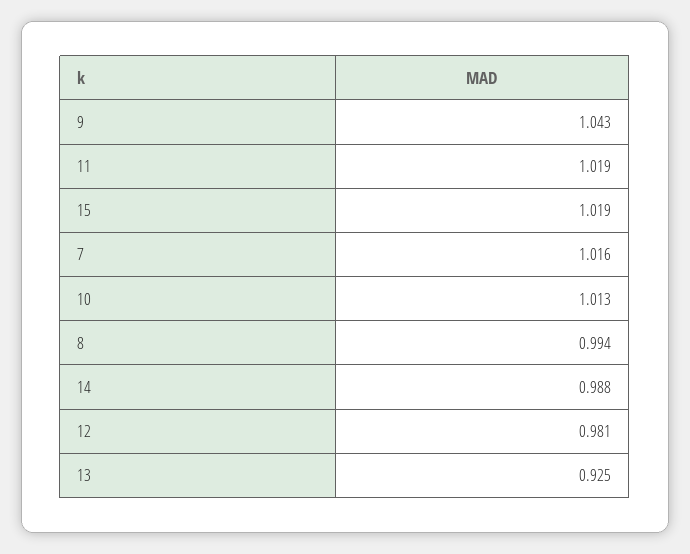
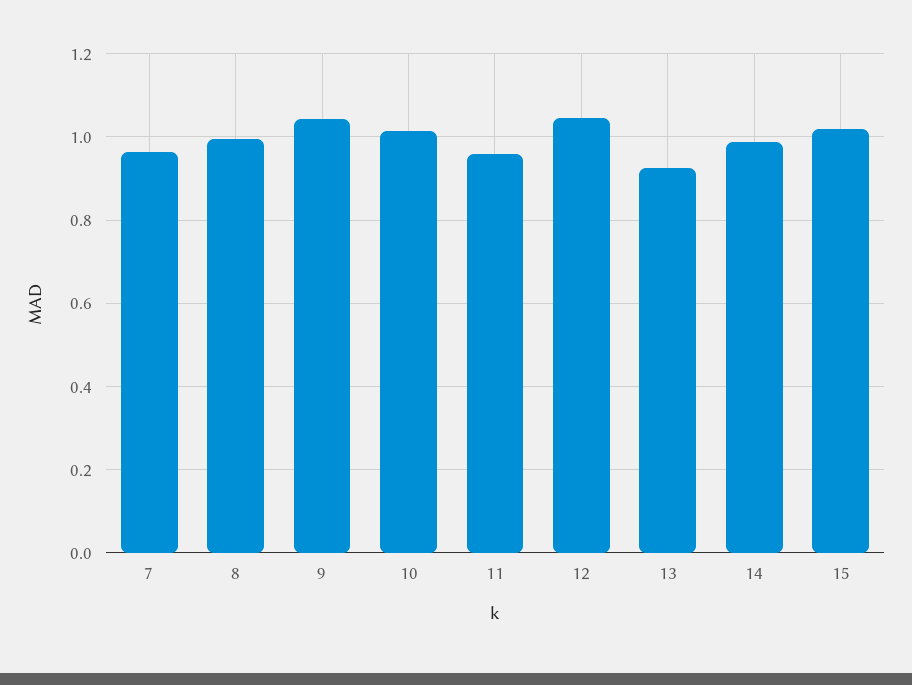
  {
    "9": 1.043,
-   "11": 1.019,
+   "11": 0.96,
    "15": 1.019,
-   "7": 1.016,
+   "7": 0.96,
    "10": 1.013,
    "8": 0.994,
    "14": 0.988,
-   "12": 0.981,
+   "12": 1.04,
    "13": 0.925
  }

